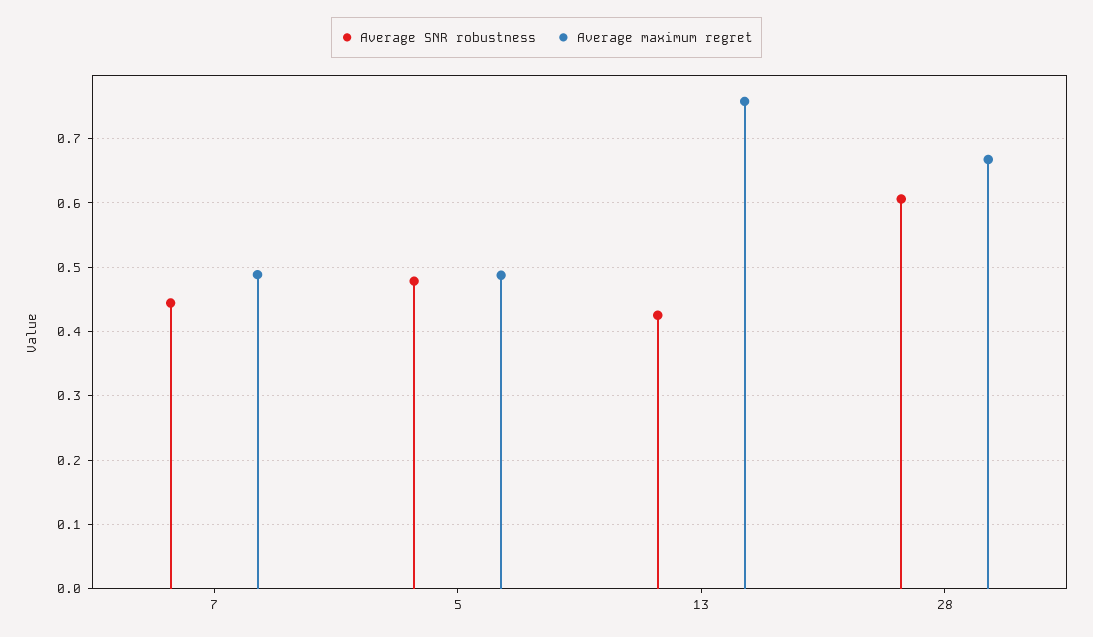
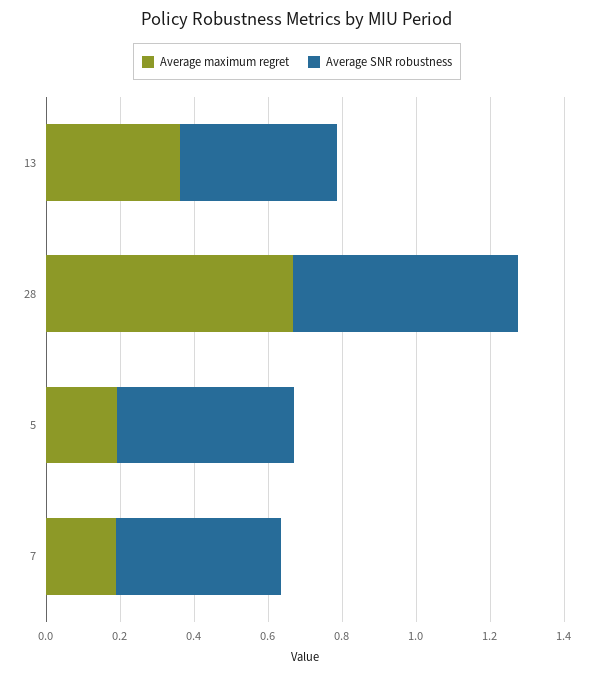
  {
    "Average SNR robustness": {
      "7": 0.44,
      "5": 0.48,
      "13": 0.43,
      "28": 0.61
    },
    "Average maximum regret": {
-     "7": 0.49,
+     "7": 0.2,
-     "5": 0.49,
+     "5": 0.2,
-     "13": 0.76,
+     "13": 0.35,
      "28": 0.67
    }
  }

